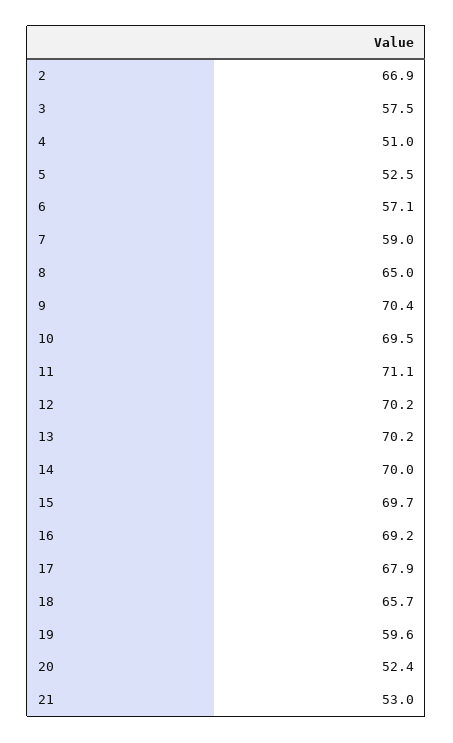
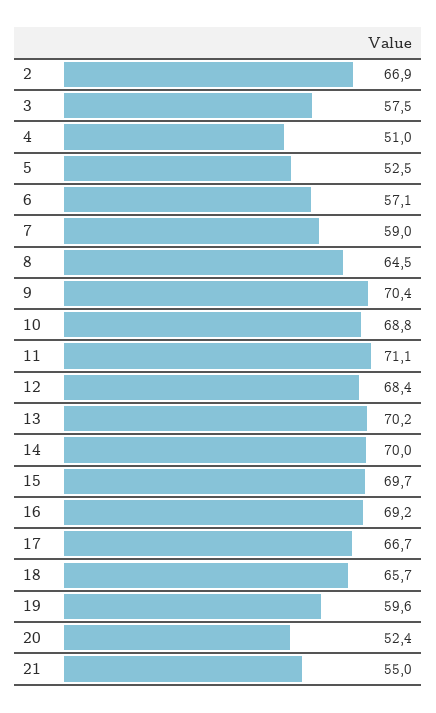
  {
    "2": 66.9,
    "3": 57.5,
    "4": 51,
    "5": 52.5,
    "6": 57.1,
    "7": 59,
-   "8": 65,
+   "8": 64.5,
    "9": 70.4,
-   "10": 69.5,
+   "10": 68.8,
    "11": 71.1,
-   "12": 70.2,
+   "12": 68.4,
    "13": 70.2,
    "14": 70,
    "15": 69.7,
    "16": 69.2,
-   "17": 67.9,
+   "17": 66.7,
    "18": 65.7,
    "19": 59.6,
    "20": 52.4,
-   "21": 53
+   "21": 55
  }

